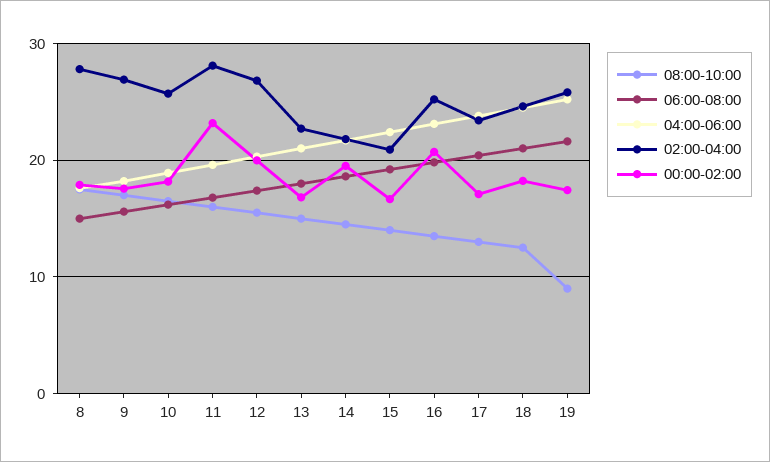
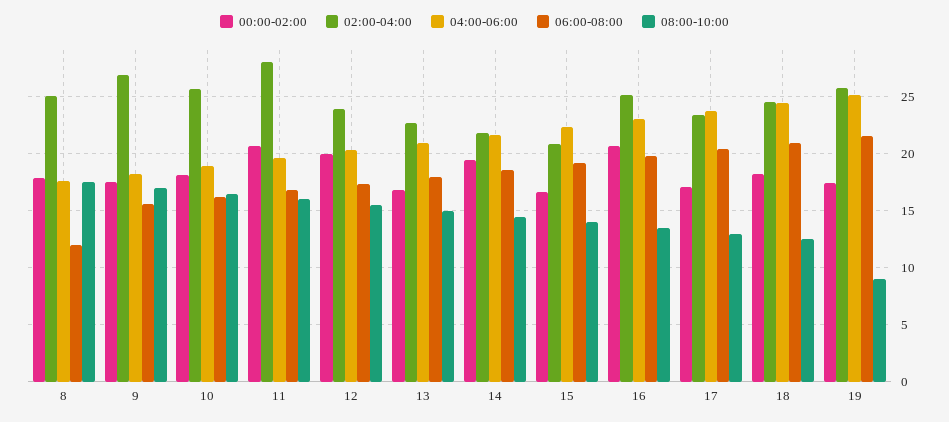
  {
    "08:00-10:00": {
      "8": 18,
      "9": 17,
      "10": 17,
      "11": 16,
      "12": 16,
      "13": 15,
      "14": 15,
      "15": 14,
      "16": 14,
      "17": 13,
      "18": 13,
      "19": 9
    },
    "06:00-08:00": {
-     "8": 15,
+     "8": 12,
      "9": 16,
      "10": 16,
      "11": 17,
      "12": 17,
      "13": 18,
      "14": 19,
      "15": 19,
      "16": 20,
      "17": 20,
      "18": 21,
      "19": 22
    },
    "04:00-06:00": {
      "8": 18,
      "9": 18,
      "10": 19,
      "11": 20,
      "12": 20,
      "13": 21,
      "14": 22,
      "15": 22,
      "16": 23,
      "17": 24,
      "18": 25,
      "19": 25
    },
    "02:00-04:00": {
-     "8": 28,
+     "8": 25,
      "9": 27,
      "10": 26,
      "11": 28,
-     "12": 27,
+     "12": 24,
      "13": 23,
      "14": 22,
      "15": 21,
      "16": 25,
      "17": 23,
      "18": 25,
      "19": 26
    },
    "00:00-02:00": {
      "8": 18,
      "9": 18,
      "10": 18,
-     "11": 23,
+     "11": 21,
      "12": 20,
      "13": 17,
      "14": 20,
      "15": 17,
      "16": 21,
      "17": 17,
      "18": 18,
      "19": 17
    }
  }

